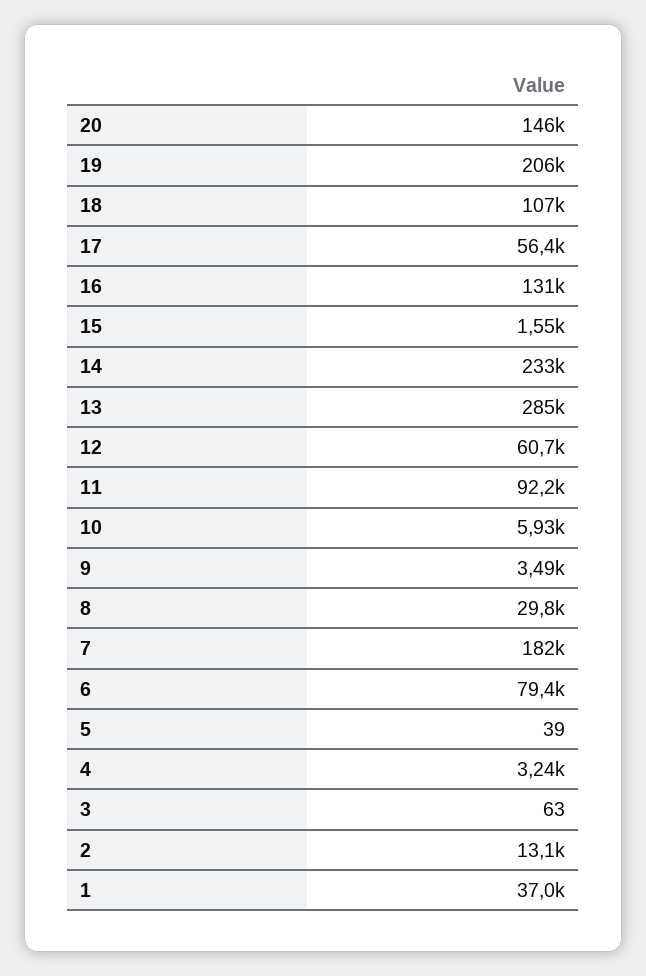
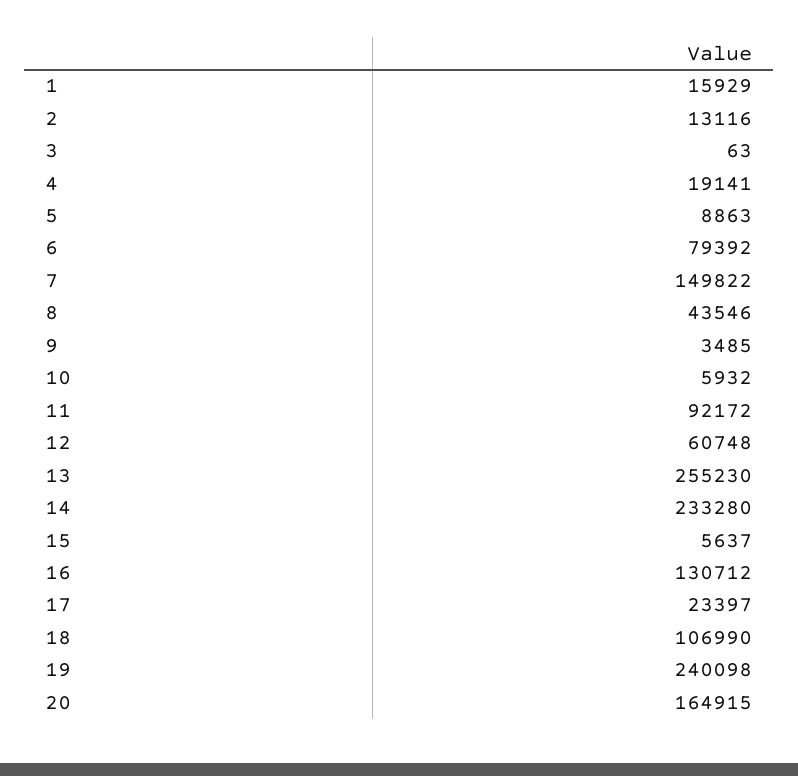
  {
-   "20": 146000,
+   "20": 164915,
-   "19": 206000,
+   "19": 240098,
    "18": 106990,
-   "17": 56400,
+   "17": 23397,
    "16": 130712,
-   "15": 1550,
+   "15": 5637,
    "14": 233280,
-   "13": 285000,
+   "13": 255230,
    "12": 60748,
    "11": 92172,
    "10": 5932,
    "9": 3485,
-   "8": 29800,
+   "8": 43546,
-   "7": 182000,
+   "7": 149822,
    "6": 79392,
-   "5": 39,
+   "5": 8863,
-   "4": 3240,
+   "4": 19141,
    "3": 63,
    "2": 13116,
-   "1": 37000
+   "1": 15929
  }

